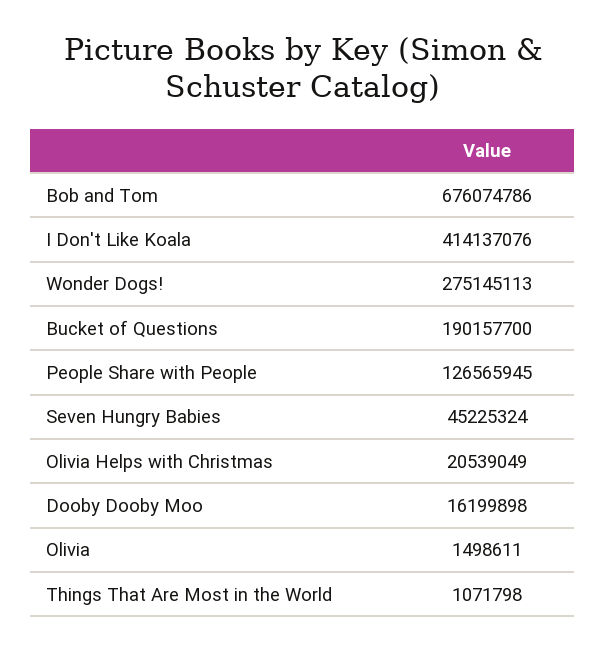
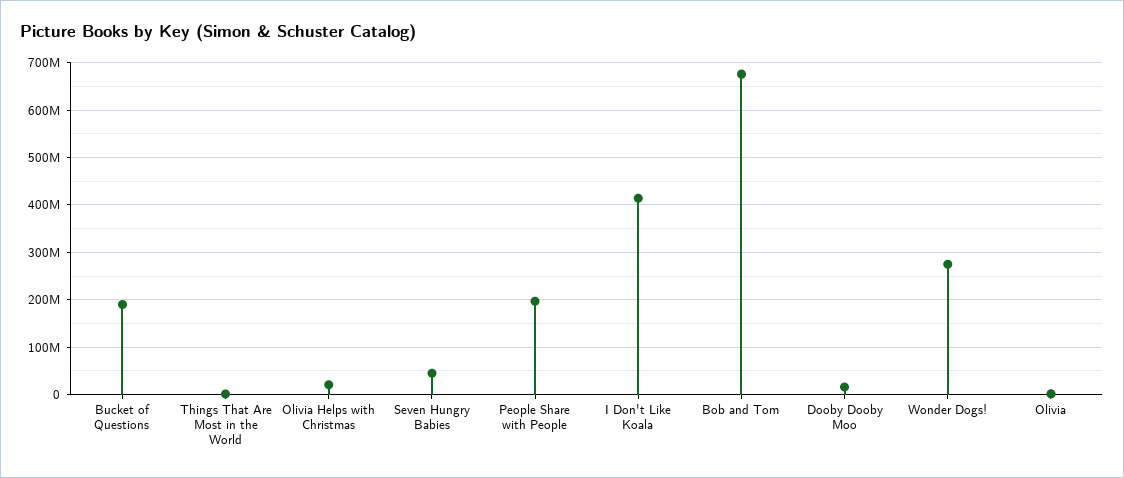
  {
    "Bob and Tom": 676074786,
    "I Don't Like Koala": 414137076,
    "Wonder Dogs!": 275145113,
    "Bucket of Questions": 190157700,
-   "People Share with People": 126565945,
+   "People Share with People": 200000000,
    "Seven Hungry Babies": 45225324,
    "Olivia Helps with Christmas": 20539049,
    "Dooby Dooby Moo": 16199898,
    "Olivia": 1498611,
    "Things That Are Most in the World": 1071798
  }

